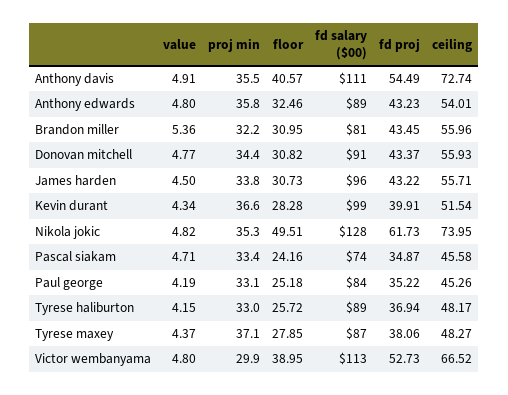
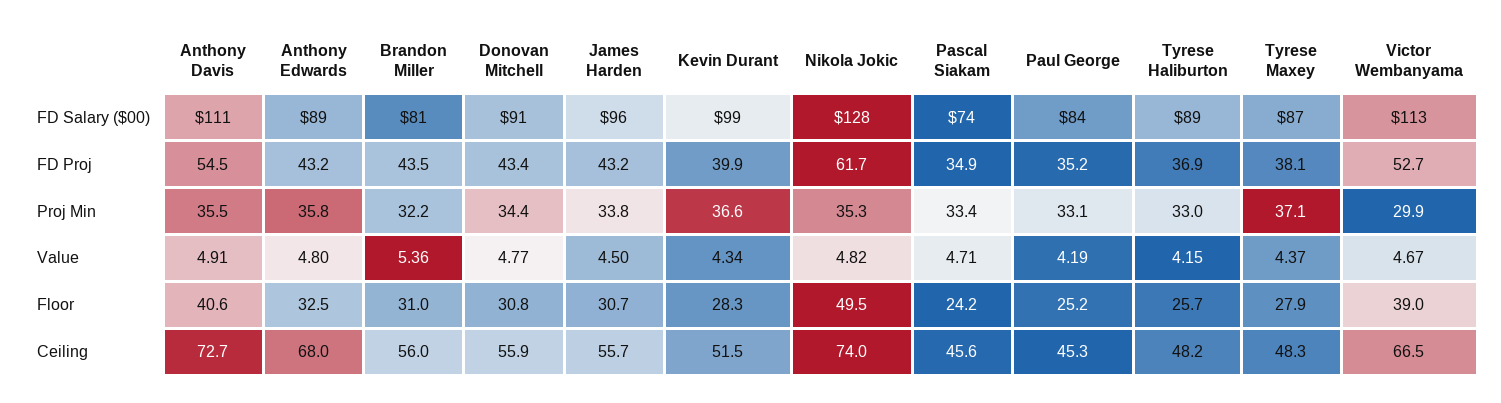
  {
    "value": {
      "Anthony davis": 4.91,
      "Anthony edwards": 4.8,
      "Brandon miller": 5.36,
      "Donovan mitchell": 4.77,
      "James harden": 4.5,
      "Kevin durant": 4.34,
      "Nikola jokic": 4.82,
      "Pascal siakam": 4.71,
      "Paul george": 4.19,
      "Tyrese haliburton": 4.15,
      "Tyrese maxey": 4.37,
-     "Victor wembanyama": 4.8
+     "Victor wembanyama": 4.67
    },
    "proj min": {
      "Anthony davis": 35.5,
      "Anthony edwards": 35.8,
      "Brandon miller": 32.2,
      "Donovan mitchell": 34.4,
      "James harden": 33.8,
      "Kevin durant": 36.6,
      "Nikola jokic": 35.3,
      "Pascal siakam": 33.4,
      "Paul george": 33.1,
      "Tyrese haliburton": 33,
      "Tyrese maxey": 37.1,
      "Victor wembanyama": 29.9
    },
    "floor": {
      "Anthony davis": 40.57,
      "Anthony edwards": 32.46,
      "Brandon miller": 30.95,
      "Donovan mitchell": 30.82,
      "James harden": 30.73,
      "Kevin durant": 28.28,
      "Nikola jokic": 49.51,
      "Pascal siakam": 24.16,
      "Paul george": 25.18,
      "Tyrese haliburton": 25.72,
      "Tyrese maxey": 27.85,
      "Victor wembanyama": 38.95
    },
    "fd salary ($00)": {
      "Anthony davis": 111,
      "Anthony edwards": 89,
      "Brandon miller": 81,
      "Donovan mitchell": 91,
      "James harden": 96,
      "Kevin durant": 99,
      "Nikola jokic": 128,
      "Pascal siakam": 74,
      "Paul george": 84,
      "Tyrese haliburton": 89,
      "Tyrese maxey": 87,
      "Victor wembanyama": 113
    },
    "fd proj": {
      "Anthony davis": 54.49,
      "Anthony edwards": 43.23,
      "Brandon miller": 43.45,
      "Donovan mitchell": 43.37,
      "James harden": 43.22,
      "Kevin durant": 39.91,
      "Nikola jokic": 61.73,
      "Pascal siakam": 34.87,
      "Paul george": 35.22,
      "Tyrese haliburton": 36.94,
      "Tyrese maxey": 38.06,
      "Victor wembanyama": 52.73
    },
    "ceiling": {
      "Anthony davis": 72.74,
-     "Anthony edwards": 54.01,
+     "Anthony edwards": 68,
      "Brandon miller": 55.96,
      "Donovan mitchell": 55.93,
      "James harden": 55.71,
      "Kevin durant": 51.54,
      "Nikola jokic": 73.95,
      "Pascal siakam": 45.58,
      "Paul george": 45.26,
      "Tyrese haliburton": 48.17,
      "Tyrese maxey": 48.27,
      "Victor wembanyama": 66.52
    }
  }

